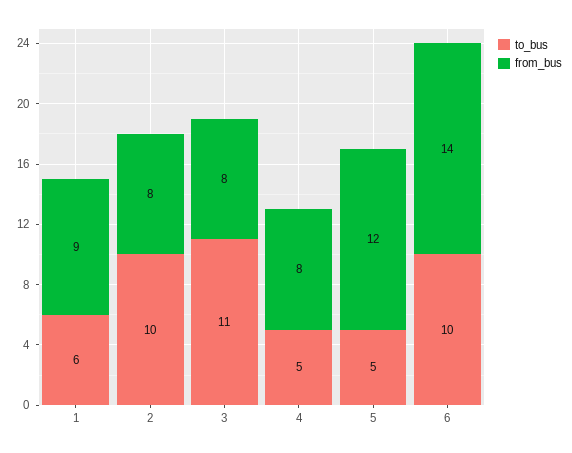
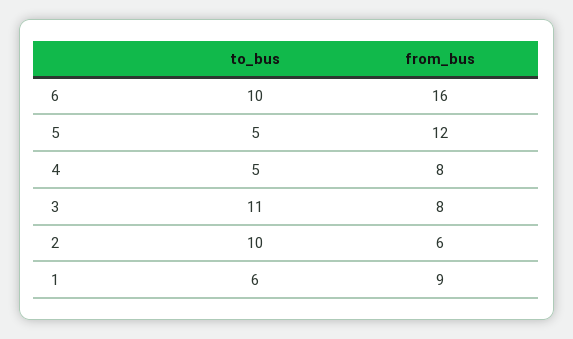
  {
    "to_bus": {
      "1": 6,
      "2": 10,
      "3": 11,
      "4": 5,
      "5": 5,
      "6": 10
    },
    "from_bus": {
      "1": 9,
-     "2": 8,
+     "2": 6,
      "3": 8,
      "4": 8,
      "5": 12,
-     "6": 14
+     "6": 16
    }
  }

